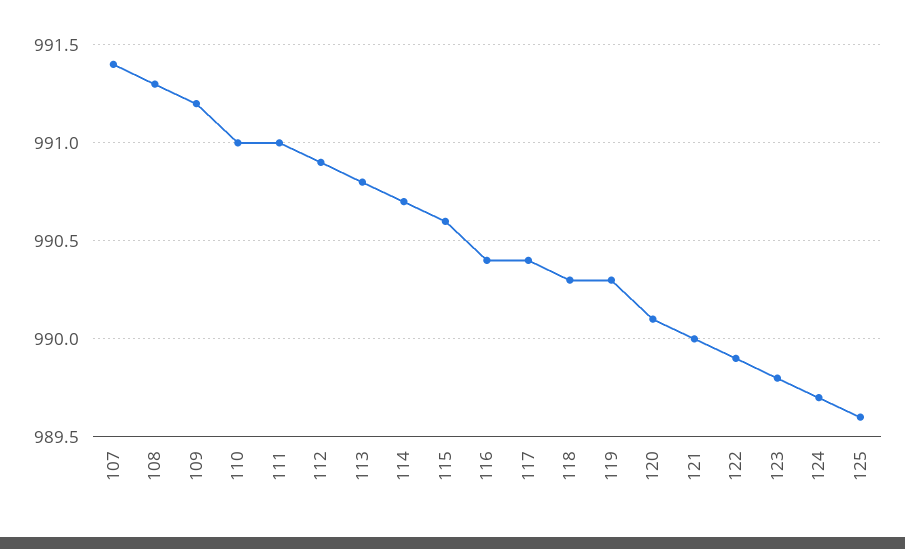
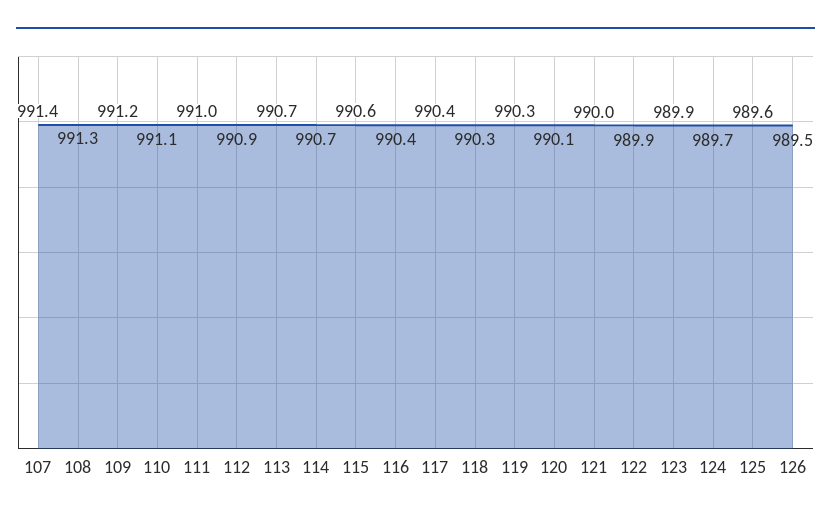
  {
    "107": 991.4,
    "108": 991.3,
    "109": 991.2,
-   "110": 991,
+   "110": 991.1,
    "111": 991,
    "112": 990.9,
-   "113": 990.8,
+   "113": 990.7,
    "114": 990.7,
    "115": 990.6,
    "116": 990.4,
    "117": 990.4,
    "118": 990.3,
    "119": 990.3,
    "120": 990.1,
    "121": 990,
    "122": 989.9,
-   "123": 989.8,
+   "123": 989.9,
    "124": 989.7,
-   "125": 989.6
+   "125": 989.6,
+   "126": 989.5
  }

